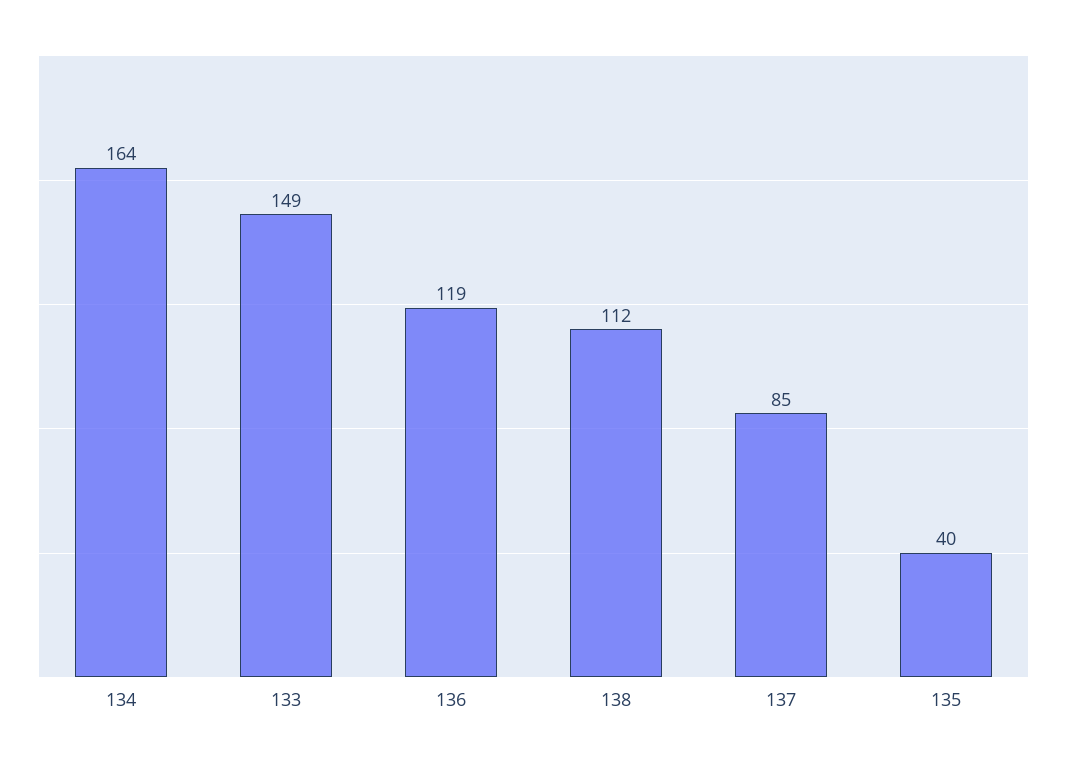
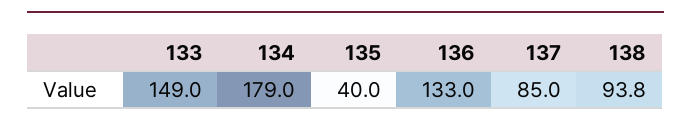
  {
-   "134": 164,
+   "134": 179,
    "133": 149,
-   "136": 119,
+   "136": 133,
-   "138": 112,
+   "138": 93.8,
    "137": 85,
    "135": 40
  }

